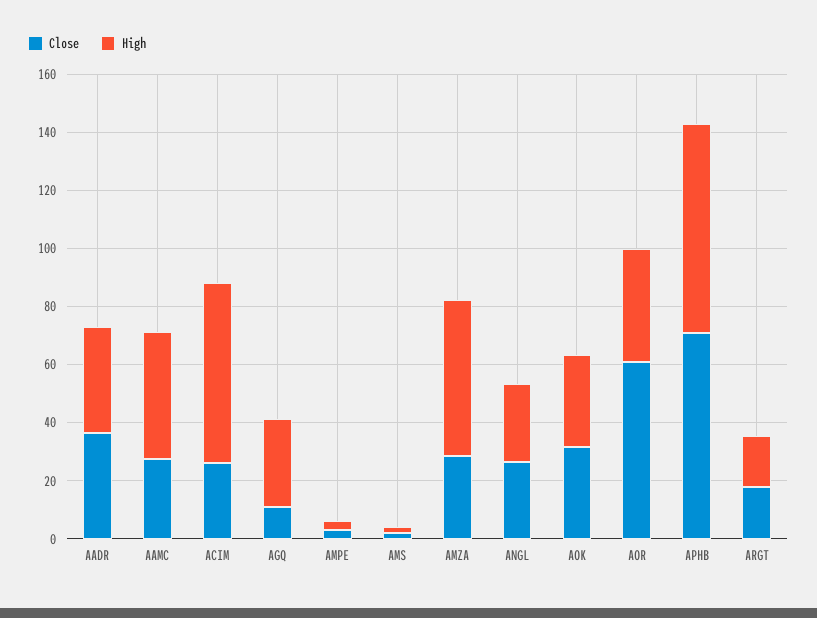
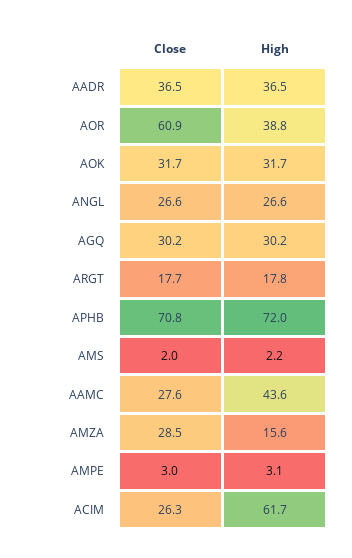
  {
    "Close": {
      "AADR": 36.5,
      "AAMC": 27.6,
      "ACIM": 26.3,
-     "AGQ": 10,
+     "AGQ": 30.2,
      "AMPE": 3,
      "AMS": 2,
      "AMZA": 28.5,
      "ANGL": 26.6,
      "AOK": 31.7,
      "AOR": 60.9,
      "APHB": 70.8,
      "ARGT": 17.7
    },
    "High": {
      "AADR": 36.5,
      "AAMC": 43.6,
      "ACIM": 61.7,
      "AGQ": 30.2,
      "AMPE": 3.1,
      "AMS": 2.2,
-     "AMZA": 55,
+     "AMZA": 15.6,
      "ANGL": 26.6,
      "AOK": 31.7,
      "AOR": 38.8,
      "APHB": 72,
      "ARGT": 17.8
    }
  }

